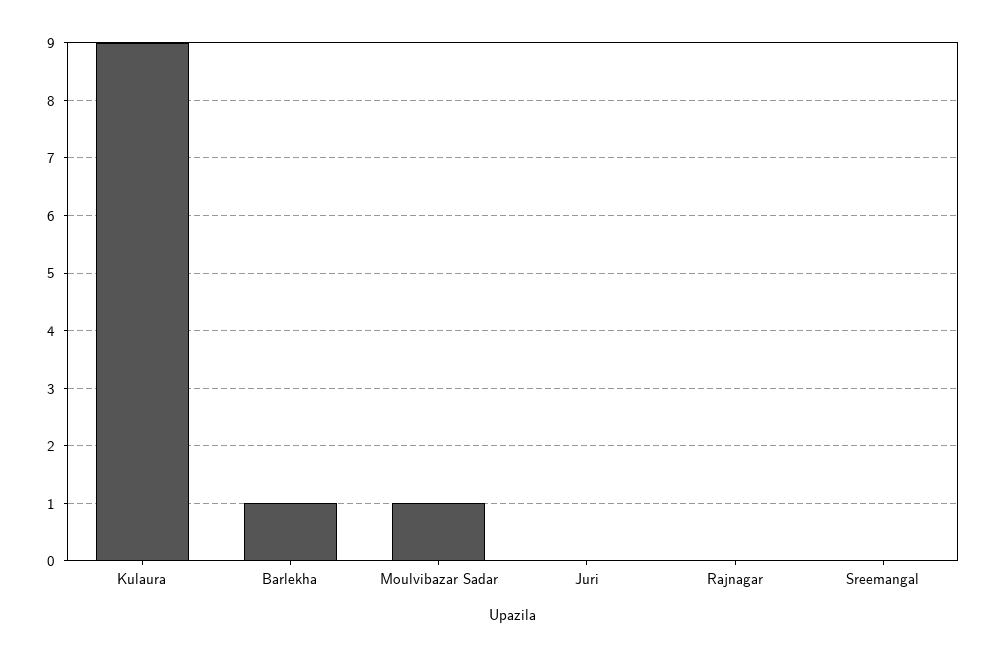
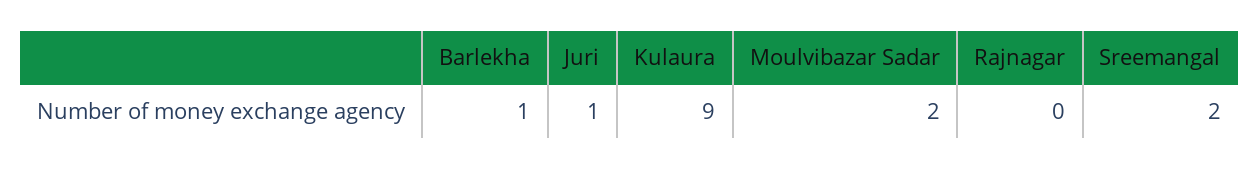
  {
    "Kulaura": 9,
    "Barlekha": 1,
-   "Moulvibazar Sadar": 1,
+   "Moulvibazar Sadar": 2,
-   "Juri": 0,
+   "Juri": 1,
    "Rajnagar": 0,
-   "Sreemangal": 0
+   "Sreemangal": 2
  }

